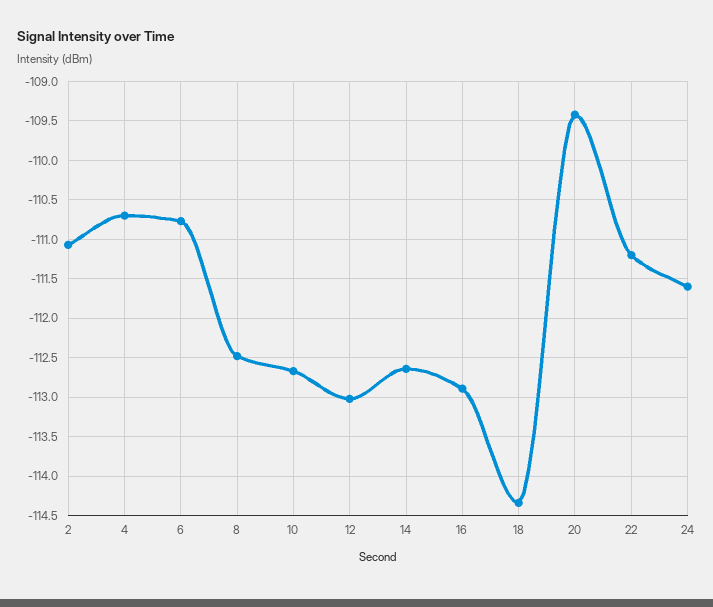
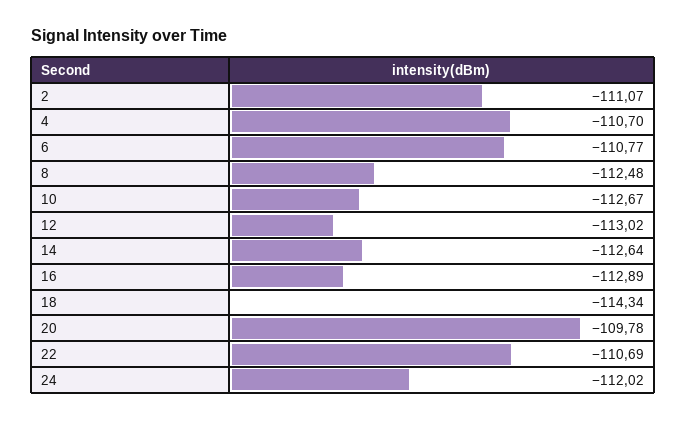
  {
    "2": -111.07,
    "4": -110.7,
    "6": -110.77,
    "8": -112.48,
    "10": -112.67,
    "12": -113.02,
    "14": -112.64,
    "16": -112.89,
    "18": -114.34,
-   "20": -109.4,
+   "20": -109.78,
-   "22": -111.2,
+   "22": -110.69,
-   "24": -111.6
+   "24": -112.02
  }

